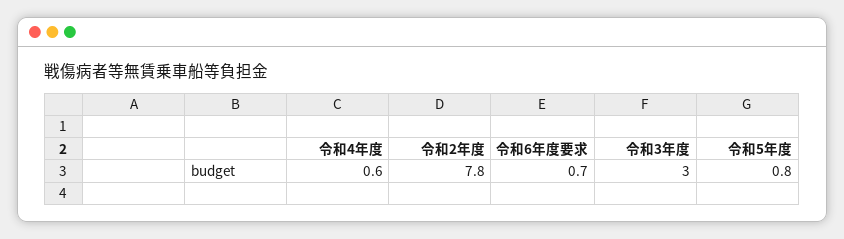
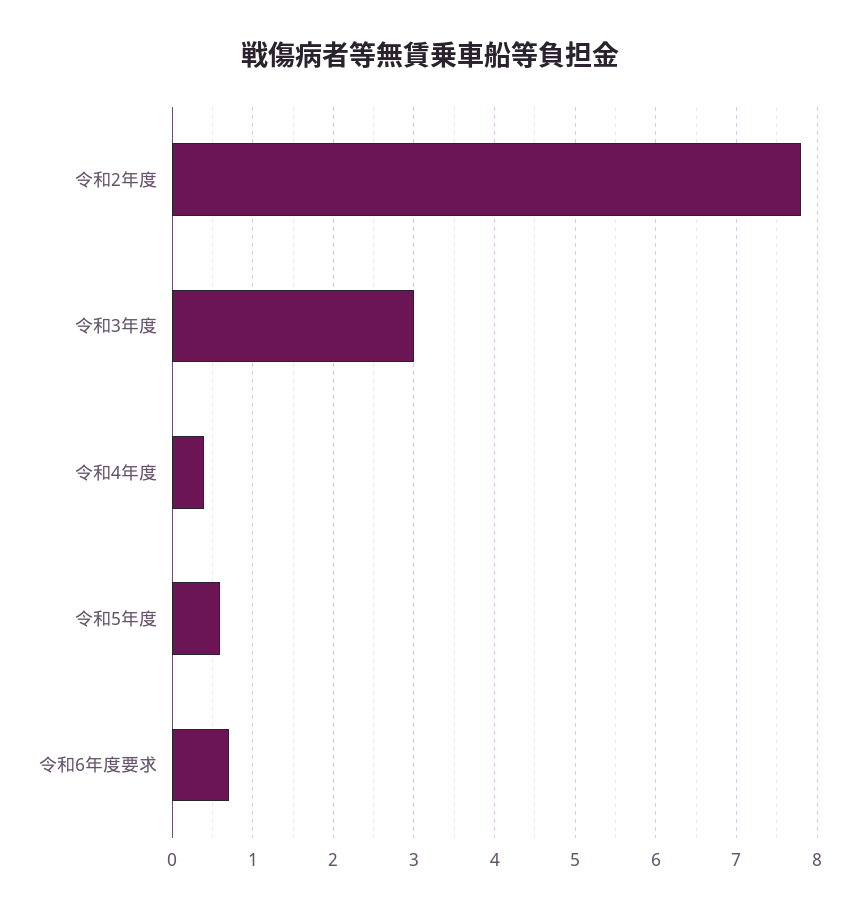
  {
-   "令和4年度": 0.6,
+   "令和4年度": 0.4,
    "令和2年度": 7.8,
    "令和6年度要求": 0.7,
    "令和3年度": 3,
-   "令和5年度": 0.8
+   "令和5年度": 0.6
  }

